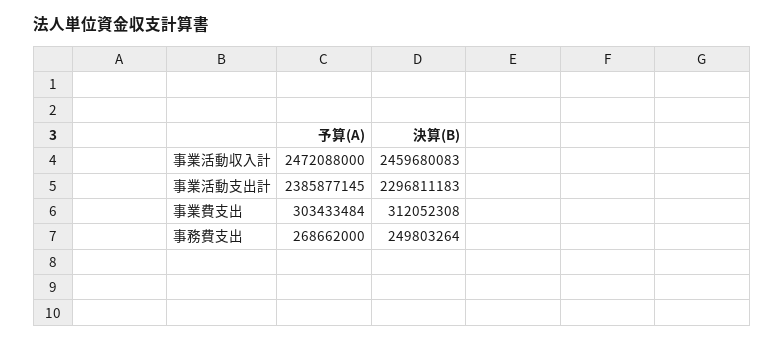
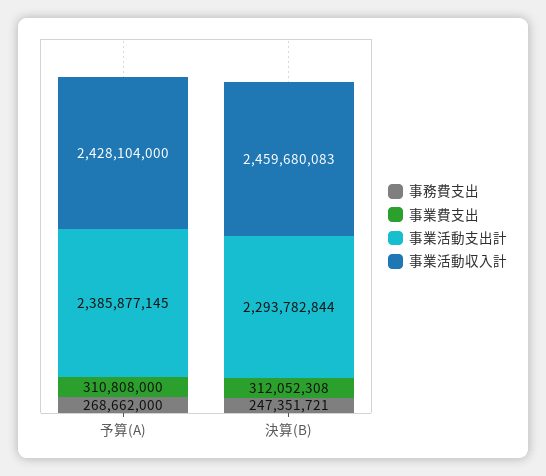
  {
    "事業活動収入計": {
-     "予算(A)": 2472088000,
+     "予算(A)": 2428104000,
      "決算(B)": 2459680083
    },
    "事業活動支出計": {
      "予算(A)": 2385877145,
-     "決算(B)": 2296811183
+     "決算(B)": 2293782844
    },
    "事業費支出": {
-     "予算(A)": 303433484,
+     "予算(A)": 310808000,
      "決算(B)": 312052308
    },
    "事務費支出": {
      "予算(A)": 268662000,
-     "決算(B)": 249803264
+     "決算(B)": 247351721
    }
  }

